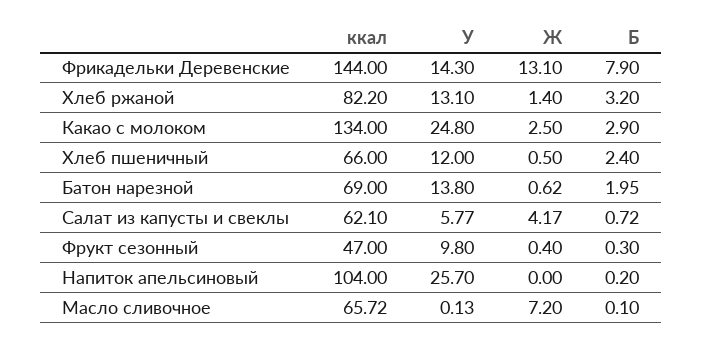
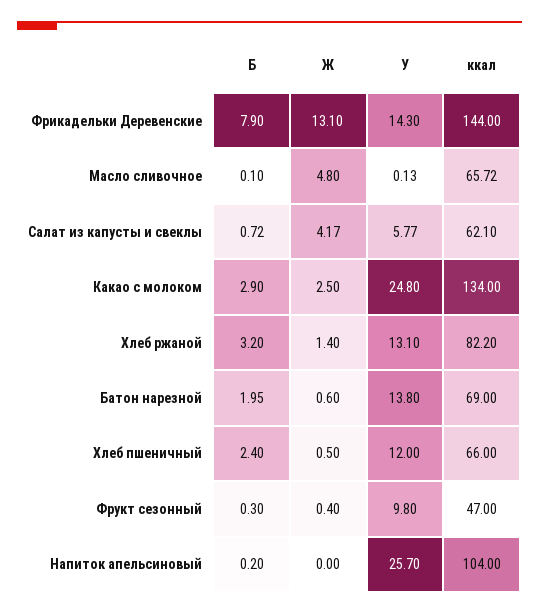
  {
    "ккал": {
      "Фрикадельки Деревенские": 144,
      "Хлеб ржаной": 82.2,
      "Какао с молоком": 134,
      "Хлеб пшеничный": 66,
      "Батон нарезной": 69,
      "Салат из капусты и свеклы": 62.1,
      "Фрукт сезонный": 47,
      "Напиток апельсиновый": 104,
      "Масло сливочное": 65.72
    },
    "У": {
      "Фрикадельки Деревенские": 14.3,
      "Хлеб ржаной": 13.1,
      "Какао с молоком": 24.8,
      "Хлеб пшеничный": 12,
      "Батон нарезной": 13.8,
      "Салат из капусты и свеклы": 5.77,
      "Фрукт сезонный": 9.8,
      "Напиток апельсиновый": 25.7,
      "Масло сливочное": 0.13
    },
    "Ж": {
      "Фрикадельки Деревенские": 13.1,
      "Хлеб ржаной": 1.4,
      "Какао с молоком": 2.5,
      "Хлеб пшеничный": 0.5,
-     "Батон нарезной": 0.62,
+     "Батон нарезной": 0.6,
      "Салат из капусты и свеклы": 4.17,
      "Фрукт сезонный": 0.4,
      "Напиток апельсиновый": 0,
-     "Масло сливочное": 7.2
+     "Масло сливочное": 4.8
    },
    "Б": {
      "Фрикадельки Деревенские": 7.9,
      "Хлеб ржаной": 3.2,
      "Какао с молоком": 2.9,
      "Хлеб пшеничный": 2.4,
      "Батон нарезной": 1.95,
      "Салат из капусты и свеклы": 0.72,
      "Фрукт сезонный": 0.3,
      "Напиток апельсиновый": 0.2,
      "Масло сливочное": 0.1
    }
  }

